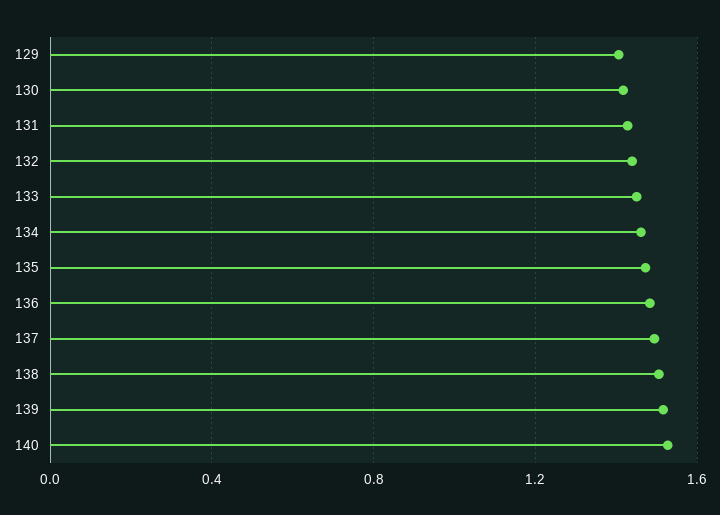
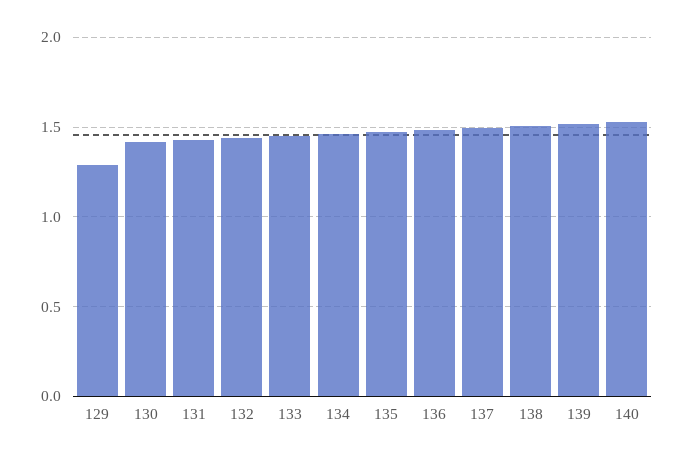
  {
-   "129": 1.4,
+   "129": 1.3,
    "130": 1.4,
    "131": 1.45,
    "132": 1.45,
    "133": 1.45,
    "134": 1.45,
    "135": 1.45,
    "136": 1.5,
    "137": 1.5,
    "138": 1.5,
    "139": 1.5,
    "140": 1.55
  }

